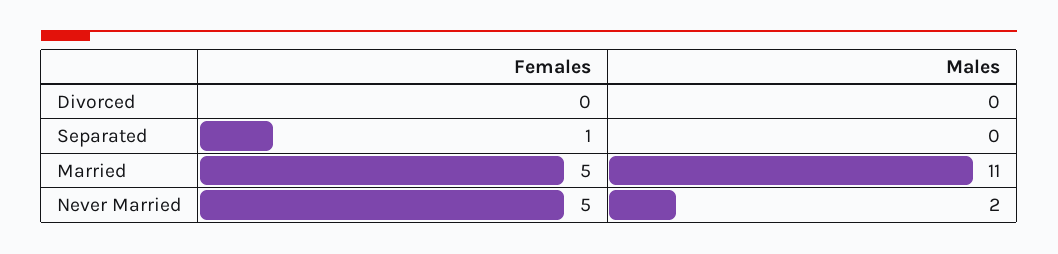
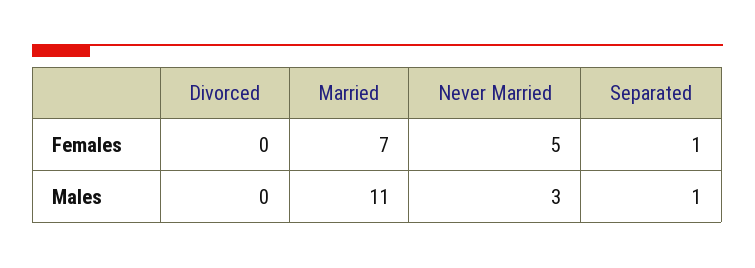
  {
    "Females": {
      "Divorced": 0,
      "Separated": 1,
-     "Married": 5,
+     "Married": 7,
      "Never Married": 5
    },
    "Males": {
      "Divorced": 0,
-     "Separated": 0,
+     "Separated": 1,
      "Married": 11,
-     "Never Married": 2
+     "Never Married": 3
    }
  }

